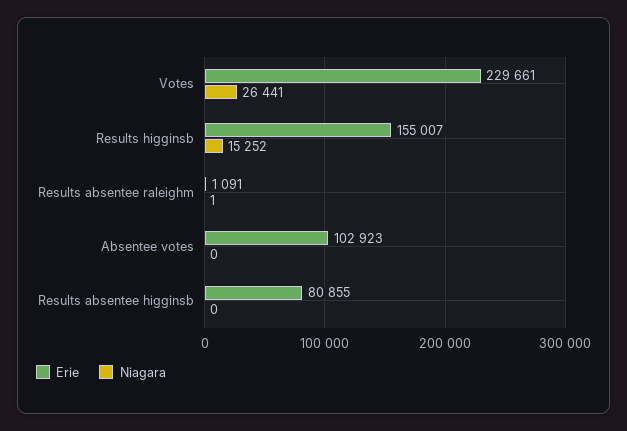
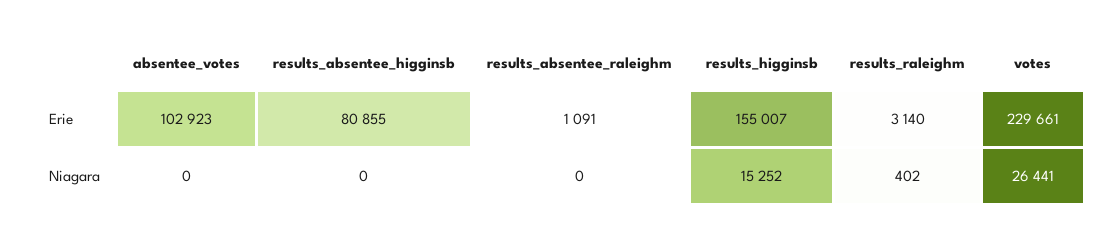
  {
    "Erie": {
      "Votes": 229661,
      "Results higginsb": 155007,
      "Results absentee raleighm": 1091,
      "Absentee votes": 102923,
-     "Results absentee higginsb": 80855
+     "Results absentee higginsb": 80855,
+     "results_raleighm": 3140
    },
    "Niagara": {
      "Votes": 26441,
      "Results higginsb": 15252,
-     "Results absentee raleighm": 1,
+     "Results absentee raleighm": 0,
      "Absentee votes": 0,
-     "Results absentee higginsb": 0
+     "Results absentee higginsb": 0,
+     "results_raleighm": 402
    }
  }

